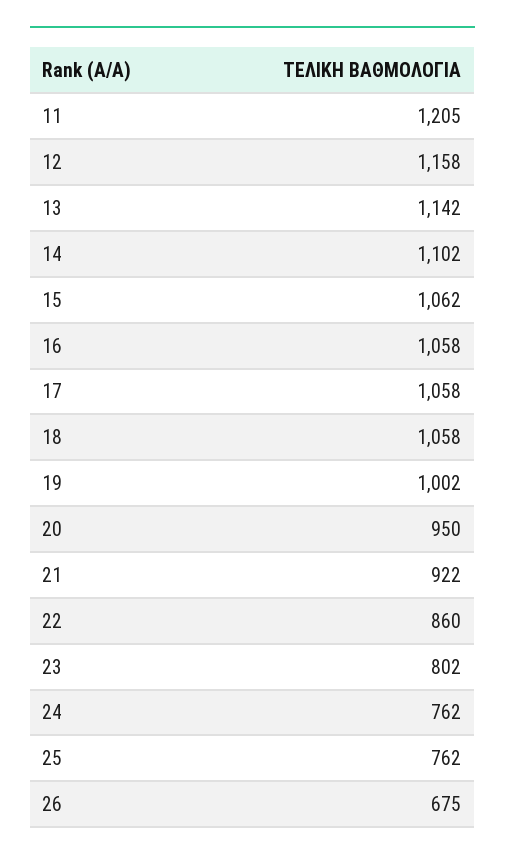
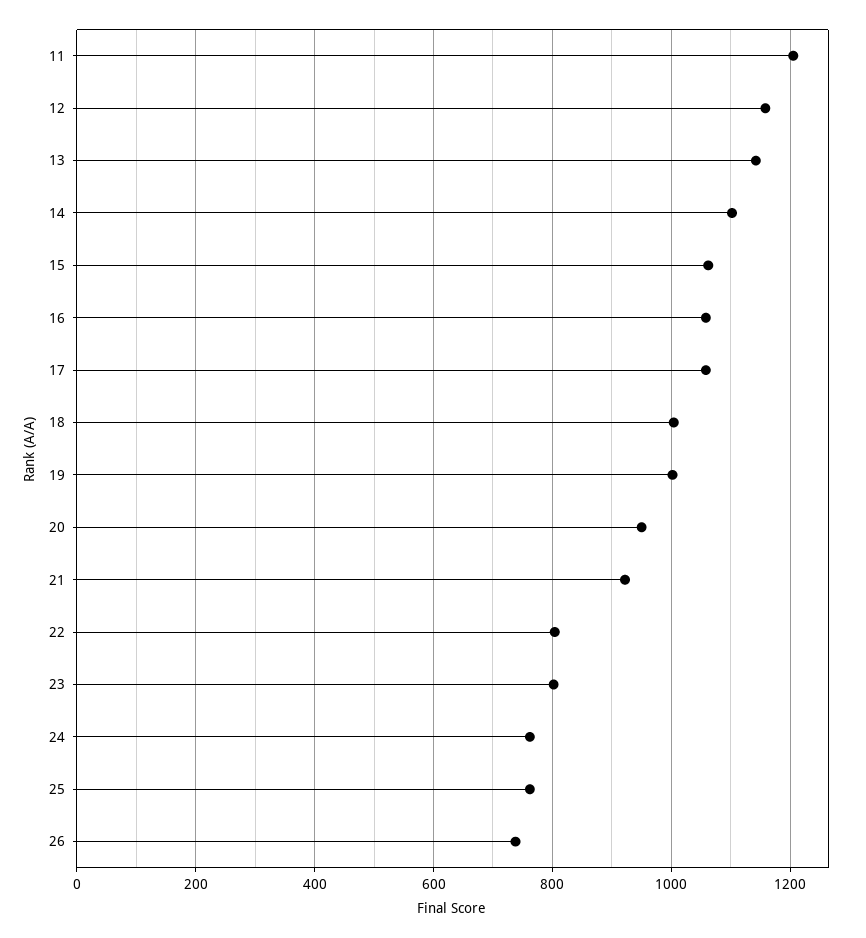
  {
    "11": 1205,
    "12": 1158,
    "13": 1142,
    "14": 1102,
    "15": 1062,
    "16": 1058,
    "17": 1058,
-   "18": 1058,
+   "18": 1000,
    "19": 1002,
    "20": 950,
    "21": 922,
-   "22": 860,
+   "22": 800,
    "23": 802,
    "24": 762,
    "25": 762,
-   "26": 675
+   "26": 740
  }

